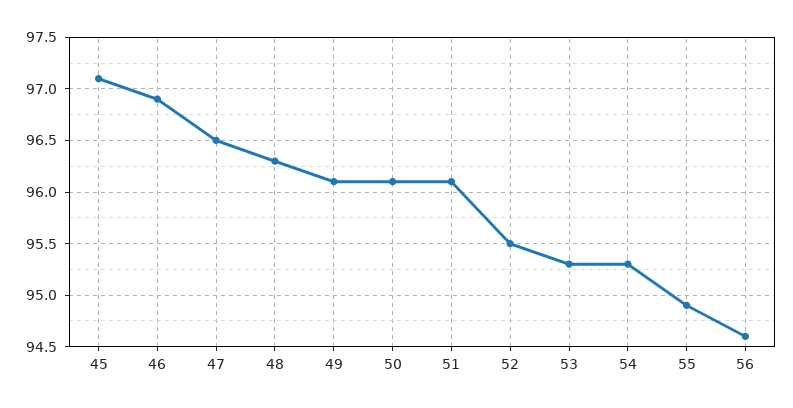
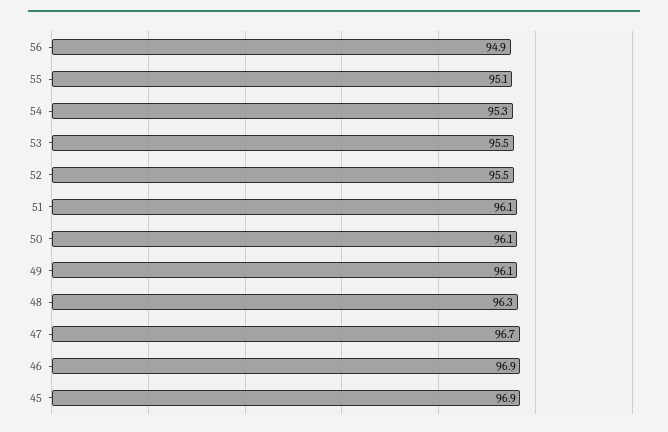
  {
-   "45": 97.1,
+   "45": 96.9,
    "46": 96.9,
-   "47": 96.5,
+   "47": 96.7,
    "48": 96.3,
    "49": 96.1,
    "50": 96.1,
    "51": 96.1,
    "52": 95.5,
-   "53": 95.3,
+   "53": 95.5,
    "54": 95.3,
-   "55": 94.9,
+   "55": 95.1,
-   "56": 94.6
+   "56": 94.9
  }

